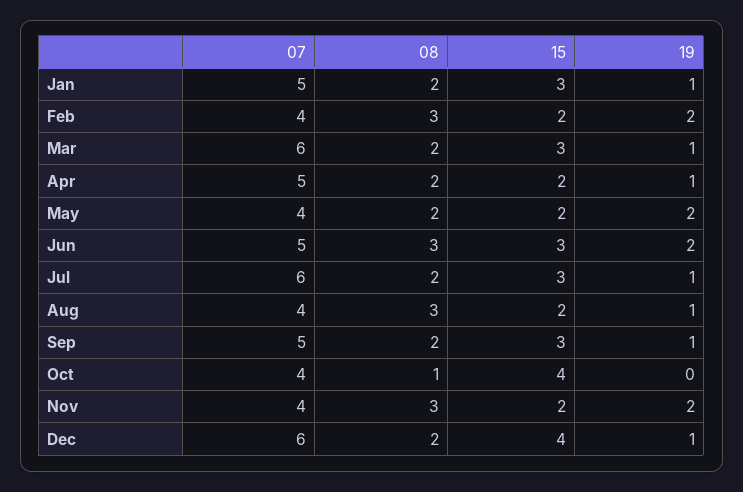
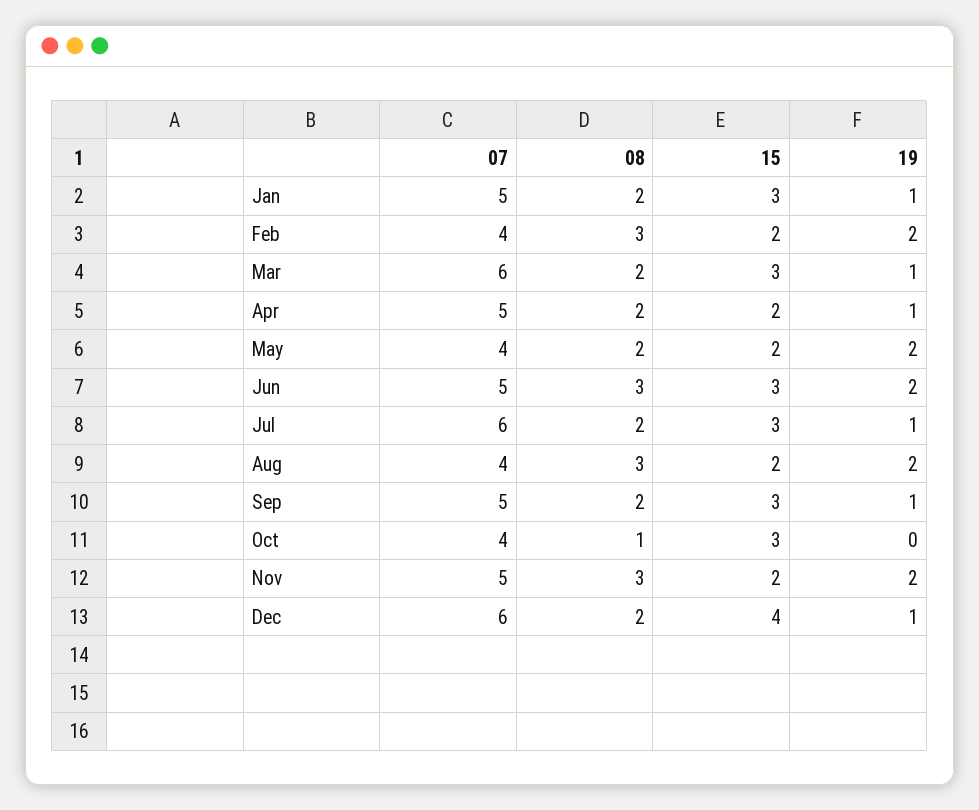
  {
    "07": {
      "Jan": 5,
      "Feb": 4,
      "Mar": 6,
      "Apr": 5,
      "May": 4,
      "Jun": 5,
      "Jul": 6,
      "Aug": 4,
      "Sep": 5,
      "Oct": 4,
-     "Nov": 4,
+     "Nov": 5,
      "Dec": 6
    },
    "08": {
      "Jan": 2,
      "Feb": 3,
      "Mar": 2,
      "Apr": 2,
      "May": 2,
      "Jun": 3,
      "Jul": 2,
      "Aug": 3,
      "Sep": 2,
      "Oct": 1,
      "Nov": 3,
      "Dec": 2
    },
    "15": {
      "Jan": 3,
      "Feb": 2,
      "Mar": 3,
      "Apr": 2,
      "May": 2,
      "Jun": 3,
      "Jul": 3,
      "Aug": 2,
      "Sep": 3,
-     "Oct": 4,
+     "Oct": 3,
      "Nov": 2,
      "Dec": 4
    },
    "19": {
      "Jan": 1,
      "Feb": 2,
      "Mar": 1,
      "Apr": 1,
      "May": 2,
      "Jun": 2,
      "Jul": 1,
-     "Aug": 1,
+     "Aug": 2,
      "Sep": 1,
      "Oct": 0,
      "Nov": 2,
      "Dec": 1
    }
  }

